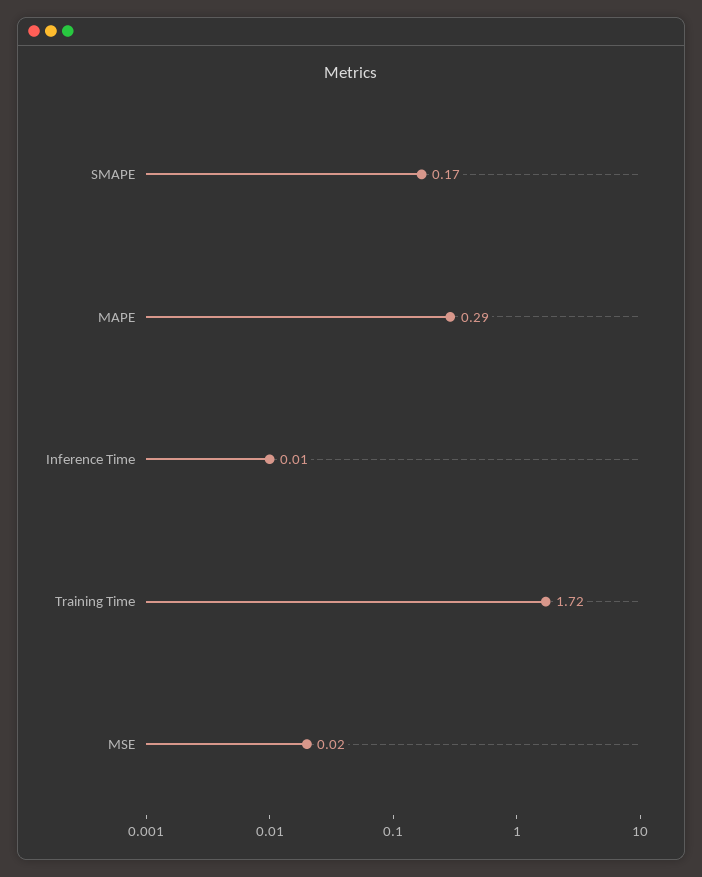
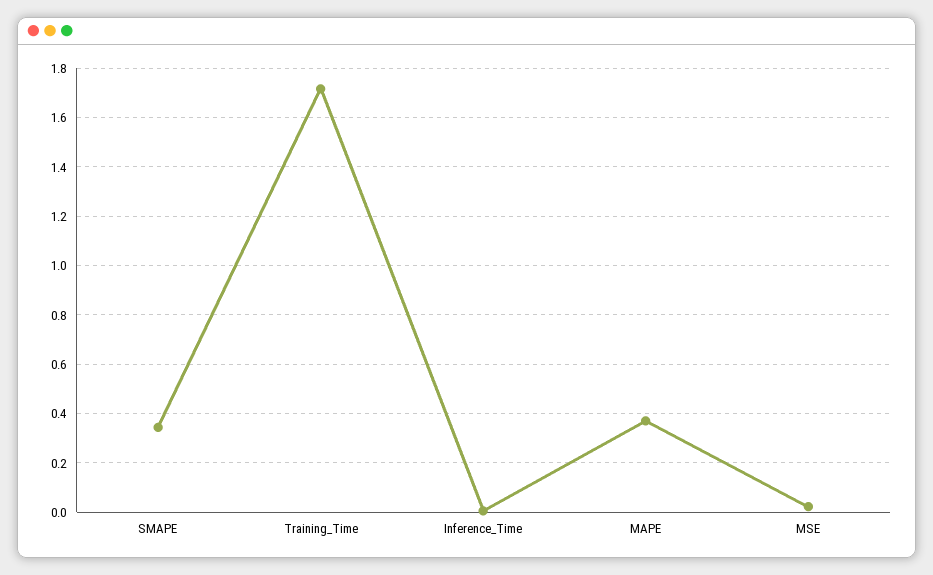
  {
-   "SMAPE": 0.17,
+   "SMAPE": 0.35,
-   "MAPE": 0.29,
+   "MAPE": 0.375,
    "Inference Time": 0.01,
    "Training Time": 1.72,
    "MSE": 0.02
  }

